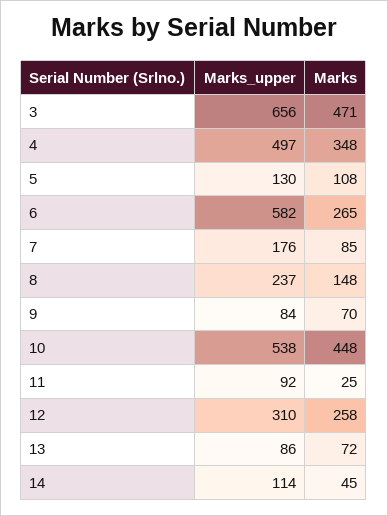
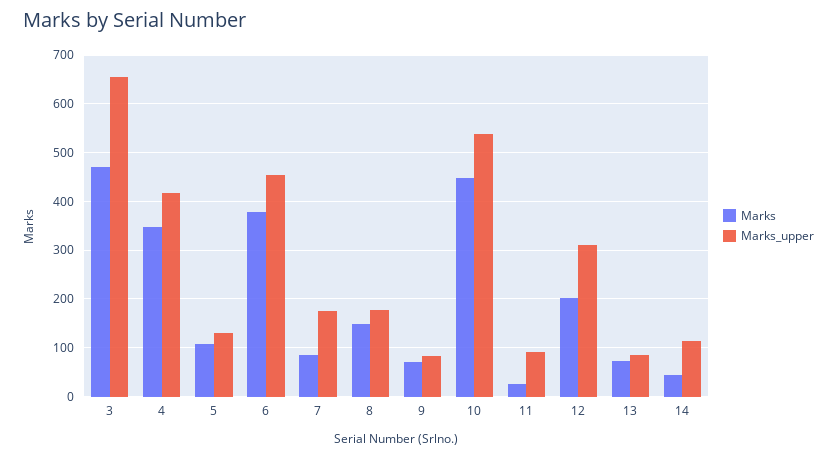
  {
    "Marks_upper": {
      "3": 656,
-     "4": 497,
+     "4": 420,
      "5": 130,
-     "6": 582,
+     "6": 460,
      "7": 176,
-     "8": 237,
+     "8": 180,
      "9": 84,
      "10": 538,
      "11": 92,
      "12": 310,
      "13": 86,
      "14": 114
    },
    "Marks": {
      "3": 471,
      "4": 348,
      "5": 108,
-     "6": 265,
+     "6": 380,
      "7": 85,
      "8": 148,
      "9": 70,
      "10": 448,
      "11": 25,
-     "12": 258,
+     "12": 200,
      "13": 72,
      "14": 45
    }
  }

